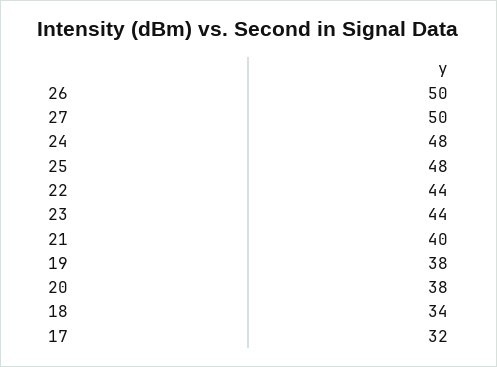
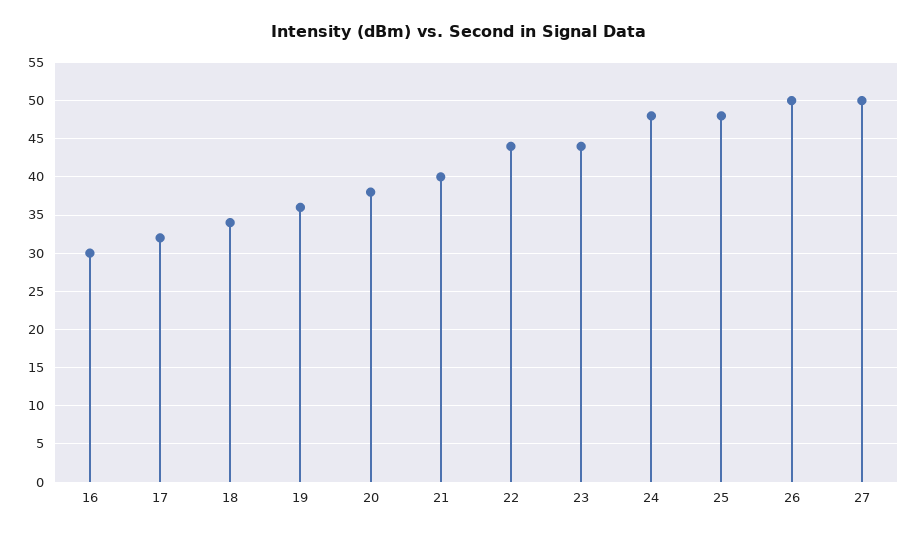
  {
    "26": 50,
    "27": 50,
    "24": 48,
    "25": 48,
    "22": 44,
    "23": 44,
    "21": 40,
-   "19": 38,
+   "19": 36,
    "20": 38,
    "18": 34,
-   "17": 32
+   "17": 32,
+   "16": 30
  }

